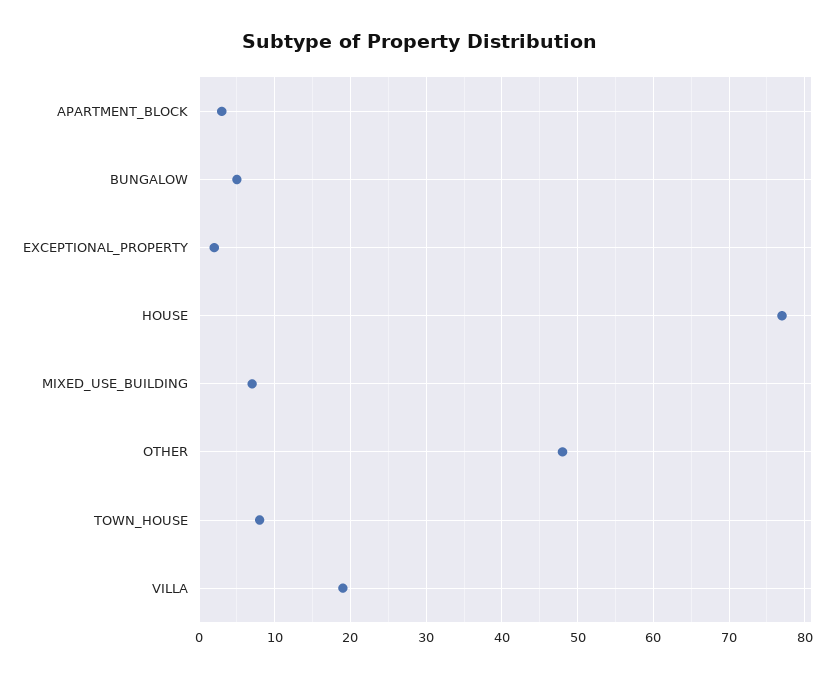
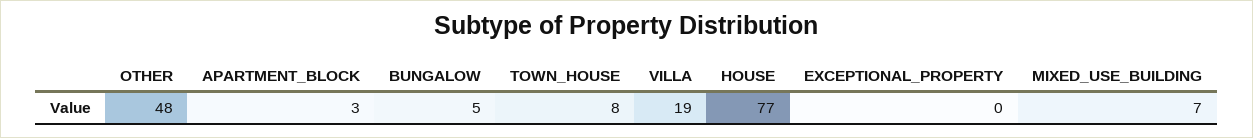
  {
    "APARTMENT_BLOCK": 3,
    "BUNGALOW": 5,
-   "EXCEPTIONAL_PROPERTY": 2,
+   "EXCEPTIONAL_PROPERTY": 0,
    "HOUSE": 77,
    "MIXED_USE_BUILDING": 7,
    "OTHER": 48,
    "TOWN_HOUSE": 8,
    "VILLA": 19
  }

